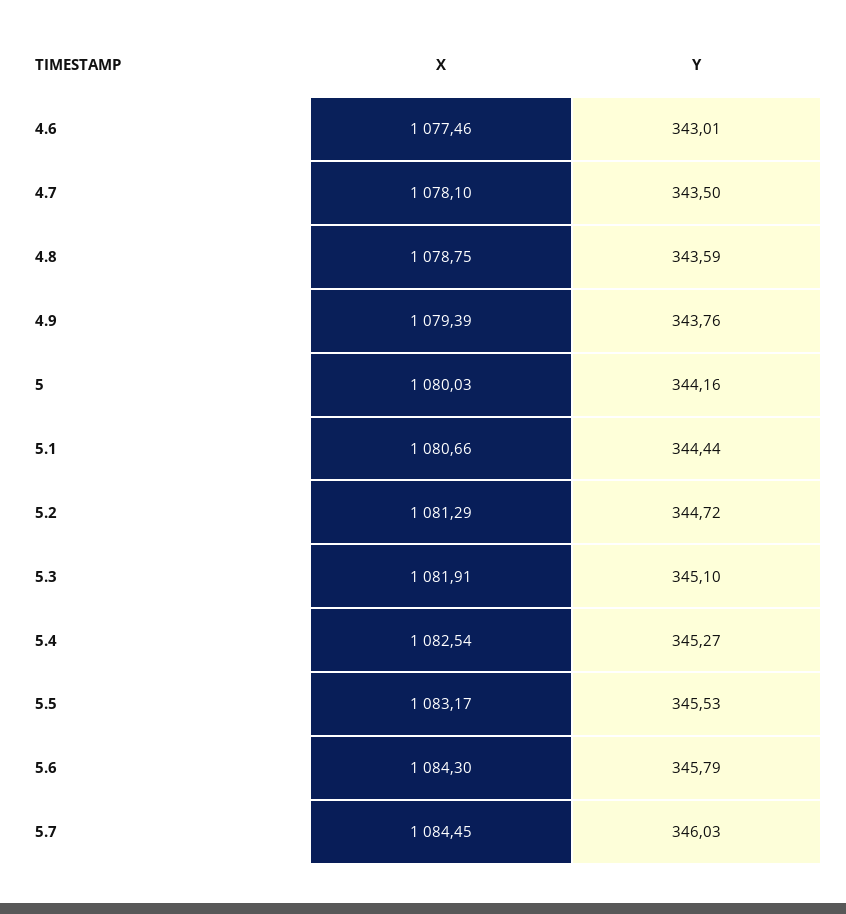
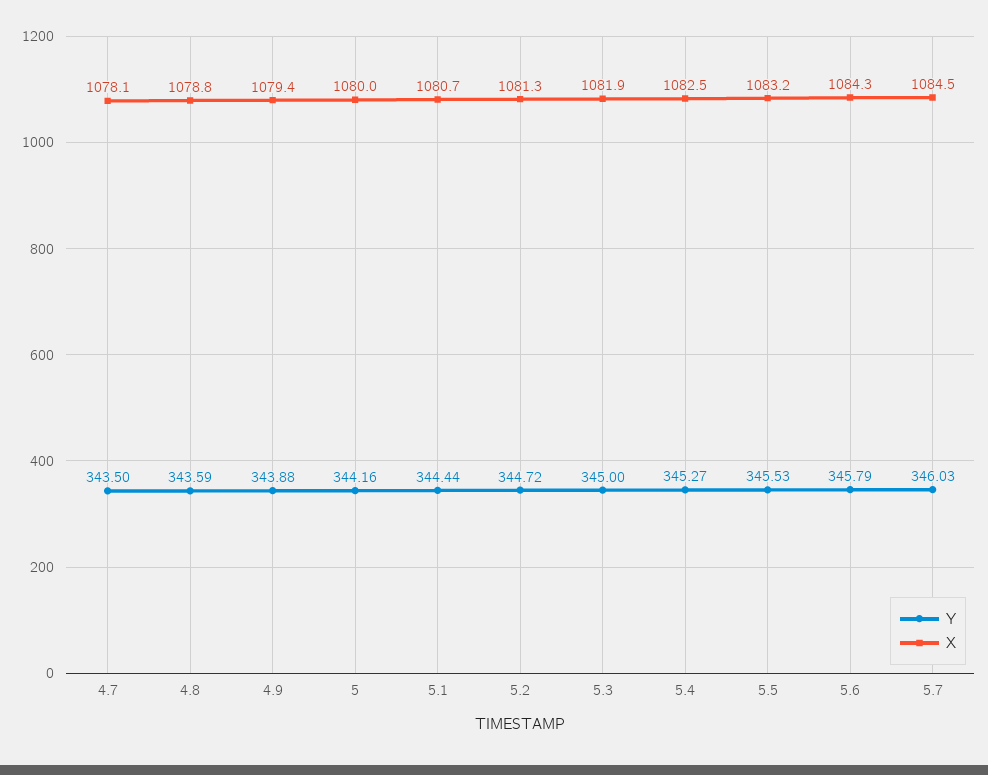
  {
    "X": {
-     "4.6": 1077.46,
      "4.7": 1078.1,
      "4.8": 1078.75,
      "4.9": 1079.39,
      "5": 1080.03,
      "5.1": 1080.66,
      "5.2": 1081.29,
      "5.3": 1081.91,
      "5.4": 1082.54,
      "5.5": 1083.17,
      "5.6": 1084.3,
      "5.7": 1084.45
    },
    "Y": {
-     "4.6": 343.01,
      "4.7": 343.5,
      "4.8": 343.59,
-     "4.9": 343.76,
+     "4.9": 343.88,
      "5": 344.16,
      "5.1": 344.44,
      "5.2": 344.72,
-     "5.3": 345.1,
+     "5.3": 345,
      "5.4": 345.27,
      "5.5": 345.53,
      "5.6": 345.79,
      "5.7": 346.03
    }
  }

